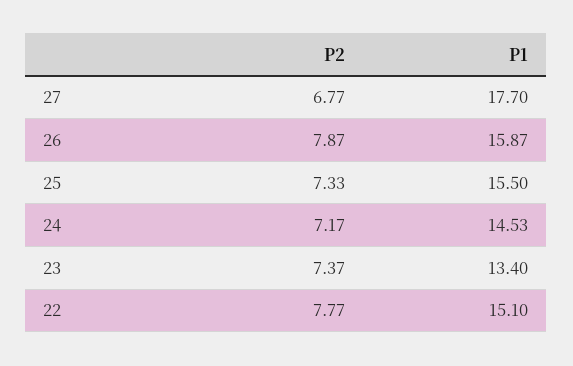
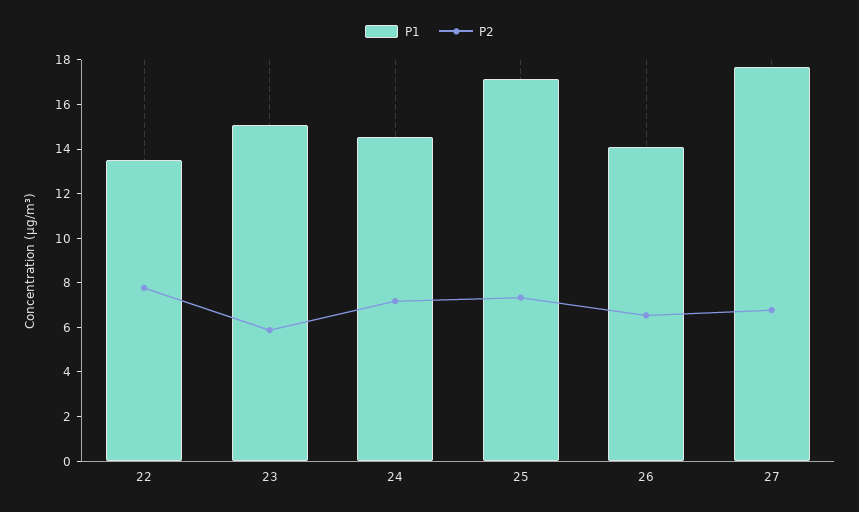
  {
    "P2": {
      "27": 6.77,
-     "26": 7.87,
+     "26": 6.5,
      "25": 7.33,
      "24": 7.17,
-     "23": 7.37,
+     "23": 6,
      "22": 7.77
    },
    "P1": {
      "27": 17.7,
-     "26": 15.87,
+     "26": 14,
-     "25": 15.5,
+     "25": 17,
      "24": 14.53,
-     "23": 13.4,
+     "23": 15,
-     "22": 15.1
+     "22": 13.5
    }
  }

